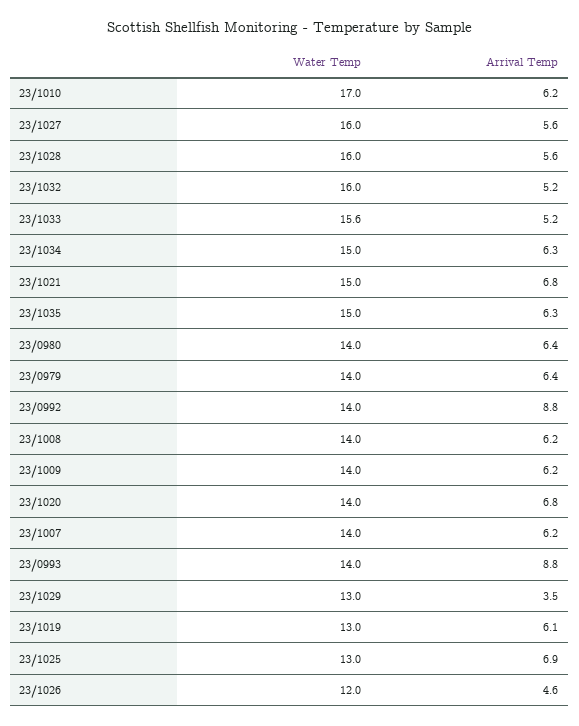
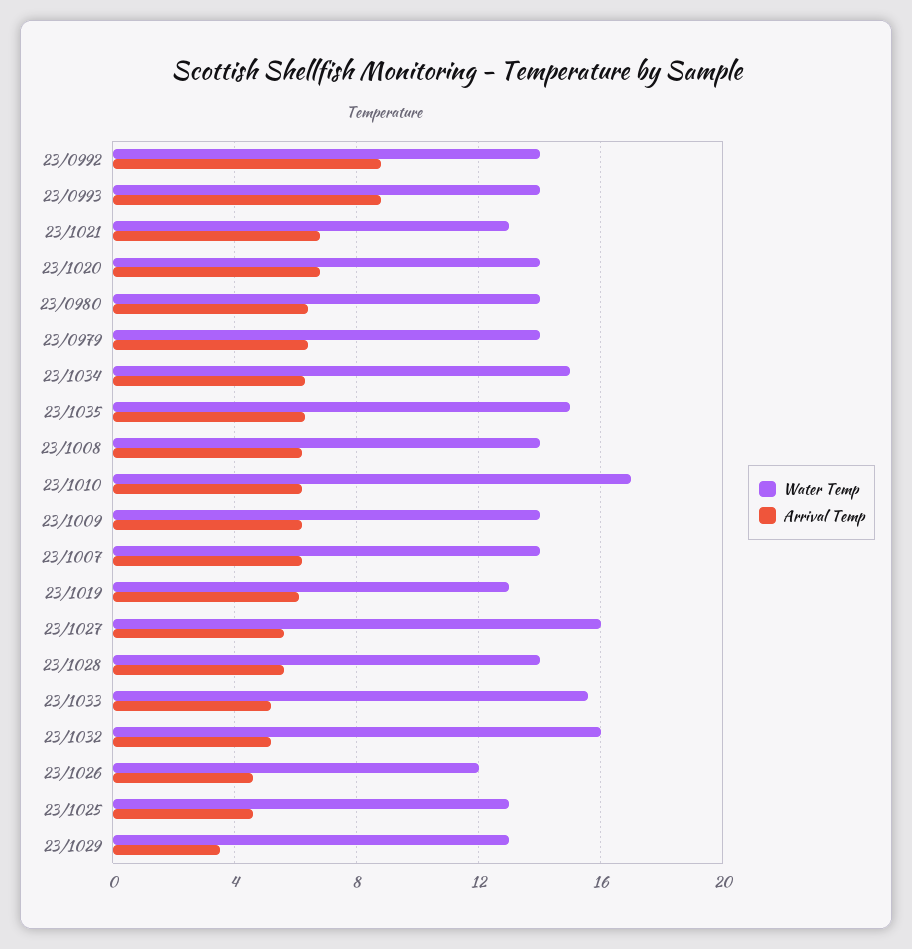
  {
    "Water Temp": {
      "23/1010": 17,
      "23/1027": 16,
-     "23/1028": 16,
+     "23/1028": 14,
      "23/1032": 16,
      "23/1033": 15.6,
      "23/1034": 15,
-     "23/1021": 15,
+     "23/1021": 13,
      "23/1035": 15,
      "23/0980": 14,
      "23/0979": 14,
      "23/0992": 14,
      "23/1008": 14,
      "23/1009": 14,
      "23/1020": 14,
      "23/1007": 14,
      "23/0993": 14,
      "23/1029": 13,
      "23/1019": 13,
      "23/1025": 13,
      "23/1026": 12
    },
    "Arrival Temp": {
      "23/1010": 6.2,
      "23/1027": 5.6,
      "23/1028": 5.6,
      "23/1032": 5.2,
      "23/1033": 5.2,
      "23/1034": 6.3,
      "23/1021": 6.8,
      "23/1035": 6.3,
      "23/0980": 6.4,
      "23/0979": 6.4,
      "23/0992": 8.8,
      "23/1008": 6.2,
      "23/1009": 6.2,
      "23/1020": 6.8,
      "23/1007": 6.2,
      "23/0993": 8.8,
      "23/1029": 3.5,
      "23/1019": 6.1,
-     "23/1025": 6.9,
+     "23/1025": 4.5,
      "23/1026": 4.6
    }
  }

